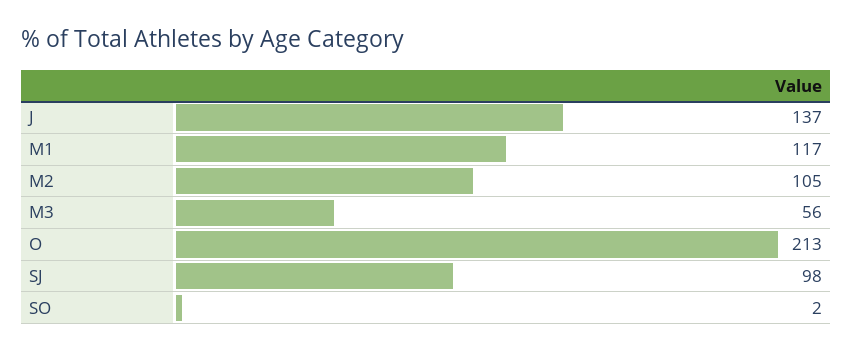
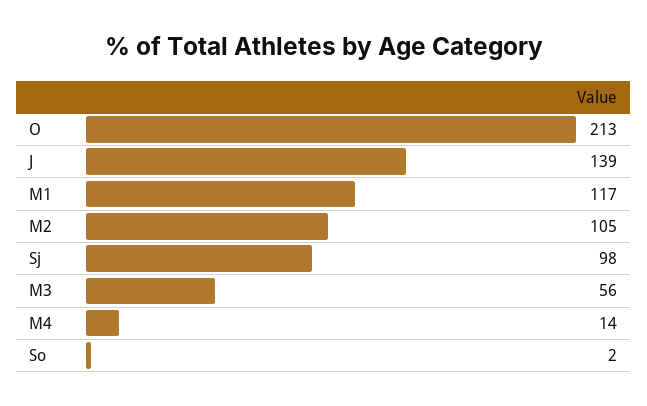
  {
-   "J": 137,
+   "J": 139,
    "M1": 117,
    "M2": 105,
    "M3": 56,
    "O": 213,
    "SJ": 98,
-   "SO": 2
+   "SO": 2,
+   "M4": 14
  }

